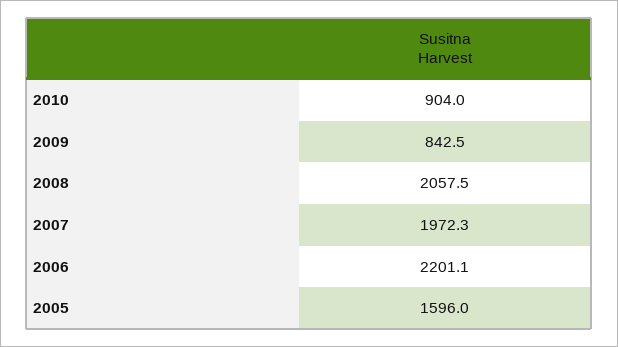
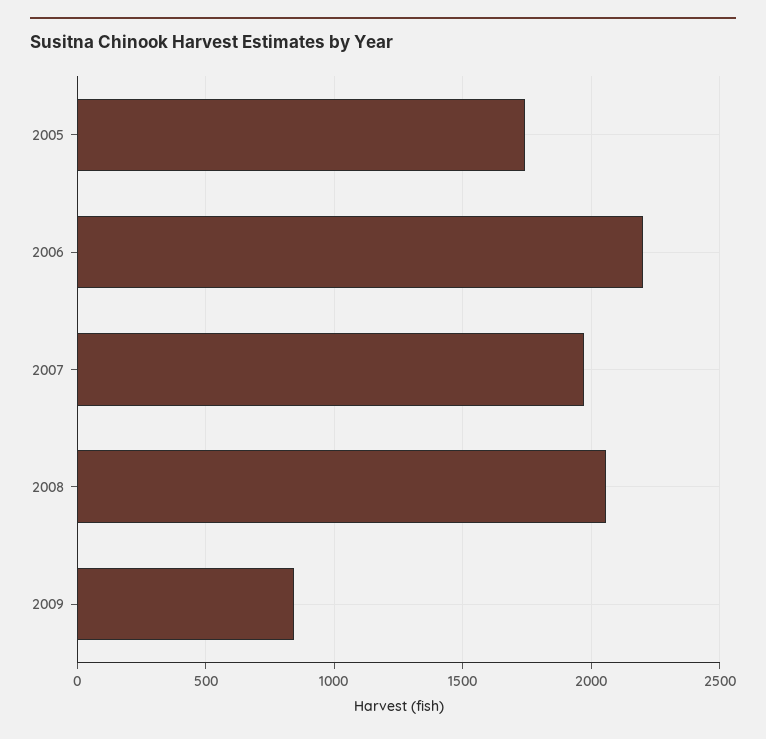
  {
-   "2010": 904,
    "2009": 842.5,
    "2008": 2057.5,
    "2007": 1972.3,
    "2006": 2201.1,
-   "2005": 1596
+   "2005": 1750
  }

